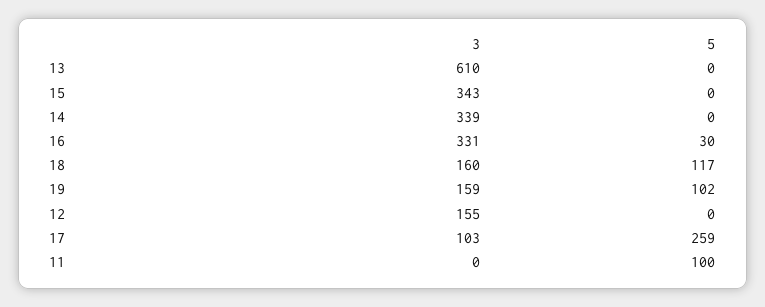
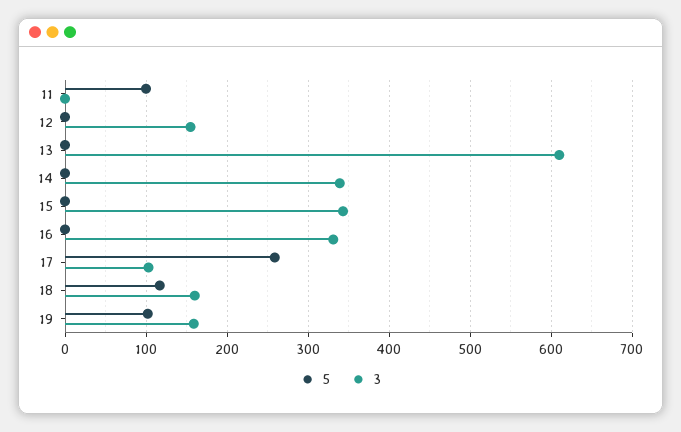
  {
    "3": {
      "13": 610,
      "15": 343,
      "14": 339,
      "16": 331,
      "18": 160,
      "19": 159,
      "12": 155,
      "17": 103,
      "11": 0
    },
    "5": {
      "13": 0,
      "15": 0,
      "14": 0,
-     "16": 30,
+     "16": 0,
      "18": 117,
      "19": 102,
      "12": 0,
      "17": 259,
      "11": 100
    }
  }

